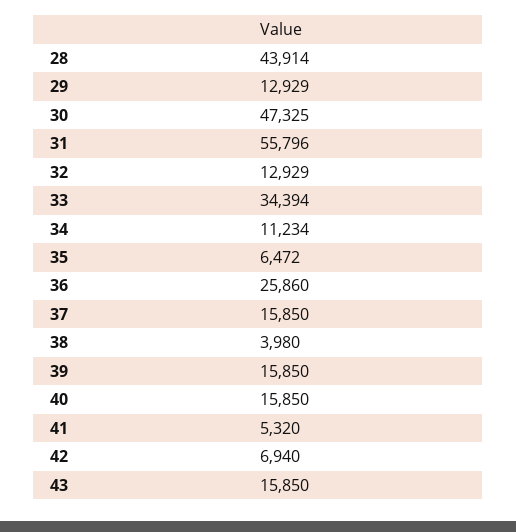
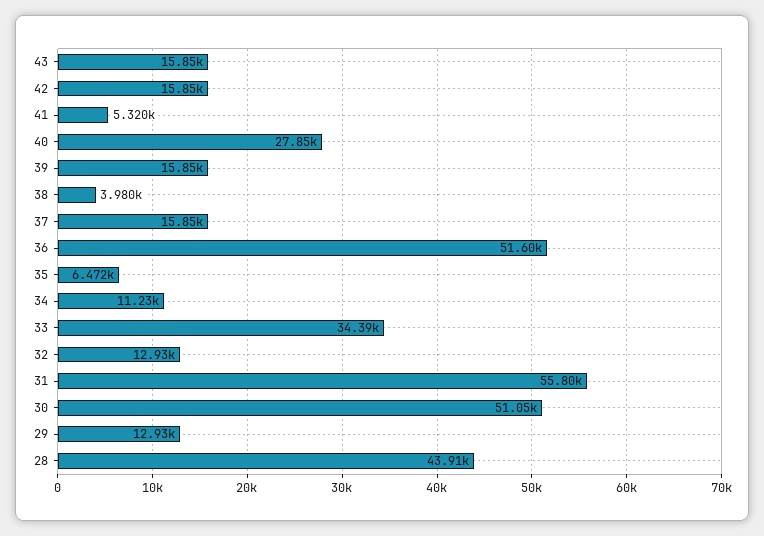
  {
    "28": 43914,
    "29": 12929,
-   "30": 47325,
+   "30": 51050,
    "31": 55796,
    "32": 12929,
    "33": 34394,
    "34": 11234,
    "35": 6472,
-   "36": 25860,
+   "36": 51600,
    "37": 15850,
    "38": 3980,
    "39": 15850,
-   "40": 15850,
+   "40": 27850,
    "41": 5320,
-   "42": 6940,
+   "42": 15850,
    "43": 15850
  }

